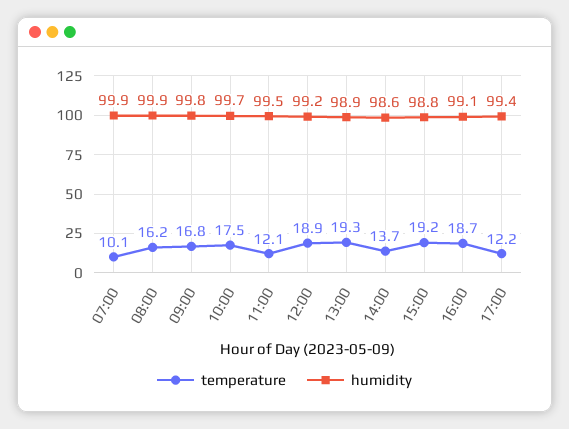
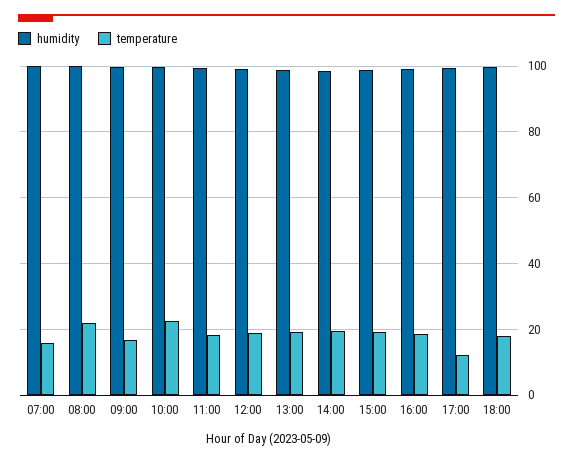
  {
    "temperature": {
-     "07:00": 10.1,
+     "07:00": 16,
-     "08:00": 16.2,
+     "08:00": 22,
      "09:00": 16.8,
-     "10:00": 17.5,
+     "10:00": 22,
-     "11:00": 12.1,
+     "11:00": 18,
      "12:00": 18.9,
      "13:00": 19.3,
-     "14:00": 13.7,
+     "14:00": 20,
      "15:00": 19.2,
      "16:00": 18.7,
-     "17:00": 12.2
+     "17:00": 12.2,
+     "18:00": 18
    },
    "humidity": {
      "07:00": 99.9,
      "08:00": 99.9,
      "09:00": 99.8,
      "10:00": 99.7,
      "11:00": 99.5,
      "12:00": 99.2,
      "13:00": 98.9,
      "14:00": 98.6,
      "15:00": 98.8,
      "16:00": 99.1,
-     "17:00": 99.4
+     "17:00": 99.4,
+     "18:00": 100
    }
  }

